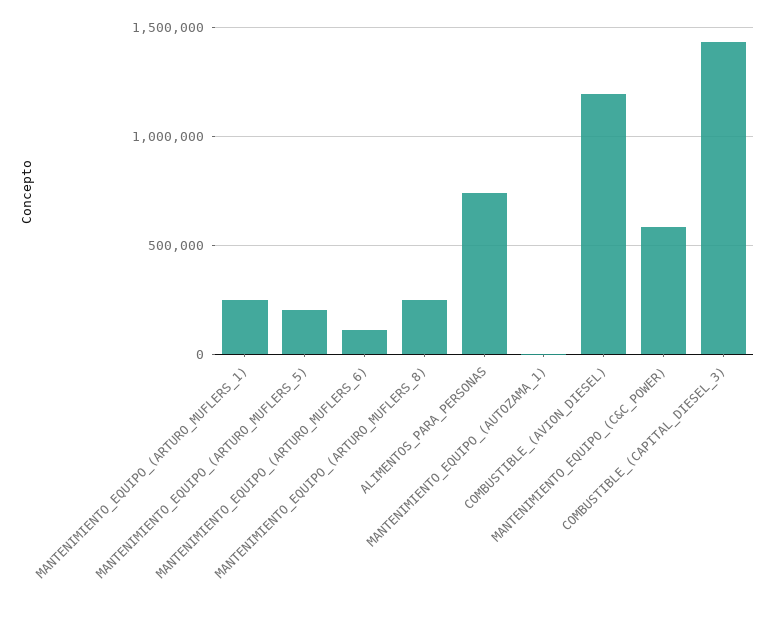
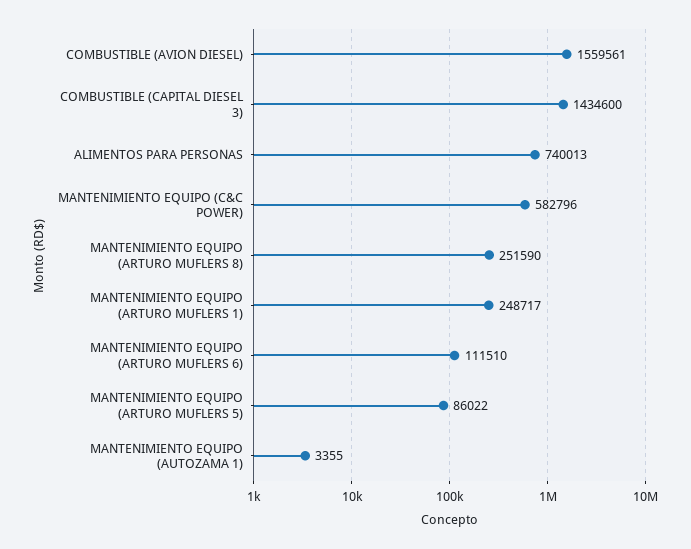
  {
    "MANTENIMIENTO_EQUIPO_(ARTURO_MUFLERS_1)": 248717,
-   "MANTENIMIENTO_EQUIPO_(ARTURO_MUFLERS_5)": 200000,
+   "MANTENIMIENTO_EQUIPO_(ARTURO_MUFLERS_5)": 86022,
    "MANTENIMIENTO_EQUIPO_(ARTURO_MUFLERS_6)": 111510,
    "MANTENIMIENTO_EQUIPO_(ARTURO_MUFLERS_8)": 251590,
    "ALIMENTOS_PARA_PERSONAS": 740013,
    "MANTENIMIENTO_EQUIPO_(AUTOZAMA_1)": 3355,
-   "COMBUSTIBLE_(AVION_DIESEL)": 1200000,
+   "COMBUSTIBLE_(AVION_DIESEL)": 1559561,
    "MANTENIMIENTO_EQUIPO_(C&C_POWER)": 582796,
    "COMBUSTIBLE_(CAPITAL_DIESEL_3)": 1434600
  }

